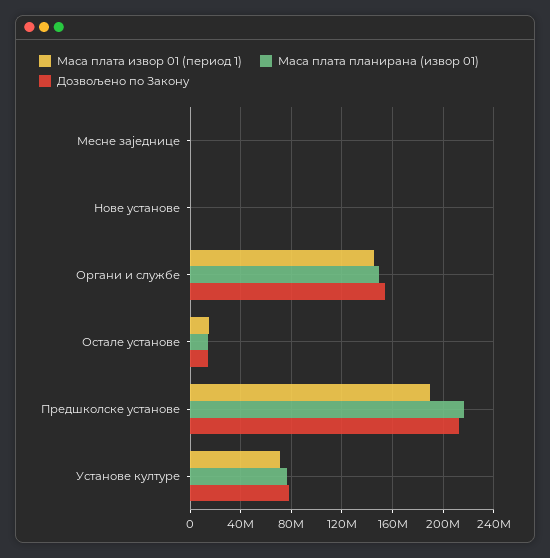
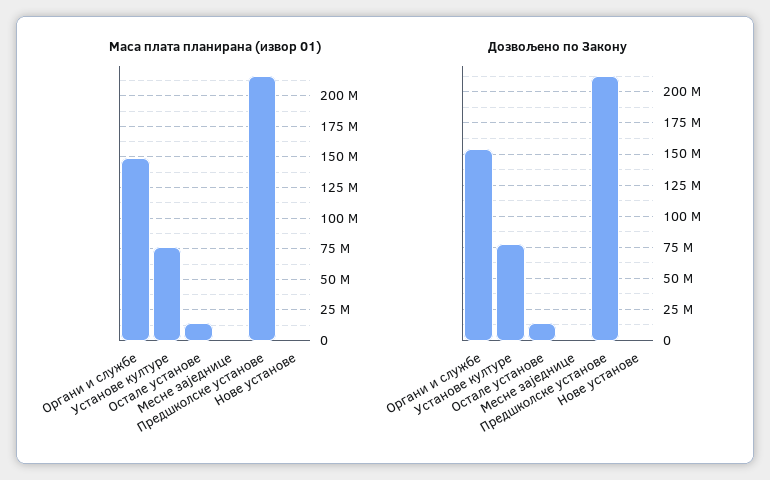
  {
-   "Маса плата извор 01 (период 1)": {
-     "Месне заједнице": 0,
-     "Нове установе": 0,
-     "Органи и службе": 145000000,
-     "Остале установе": 15000000,
-     "Предшколске установе": 190000000,
-     "Установе културе": 70000000
-   },
    "Маса плата планирана (извор 01)": {
      "Месне заједнице": 0,
      "Нове установе": 0,
      "Органи и службе": 150000000,
      "Остале установе": 15000000,
      "Предшколске установе": 215000000,
      "Установе културе": 75000000
    },
    "Дозвољено по Закону": {
      "Месне заједнице": 0,
      "Нове установе": 0,
      "Органи и службе": 155000000,
      "Остале установе": 15000000,
      "Предшколске установе": 215000000,
      "Установе културе": 80000000
    }
  }

